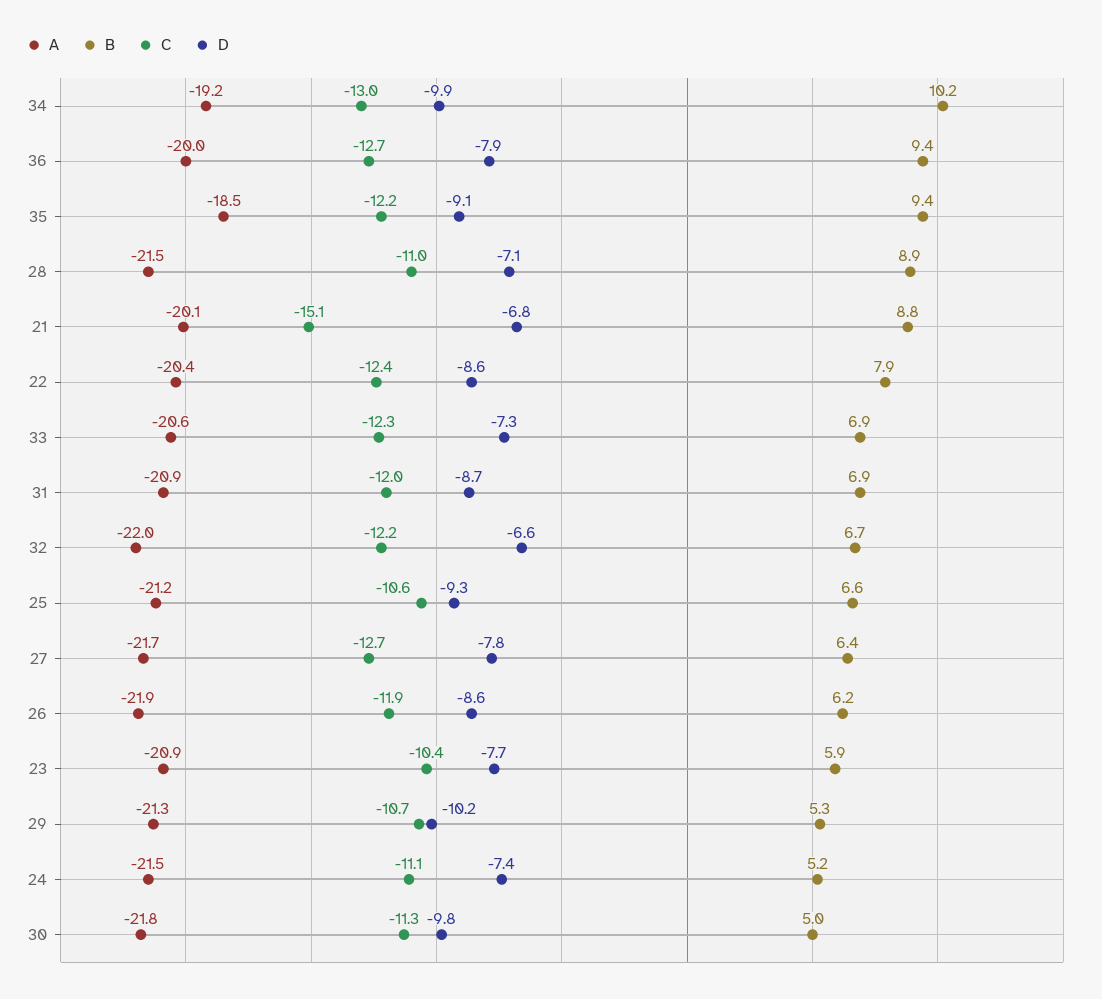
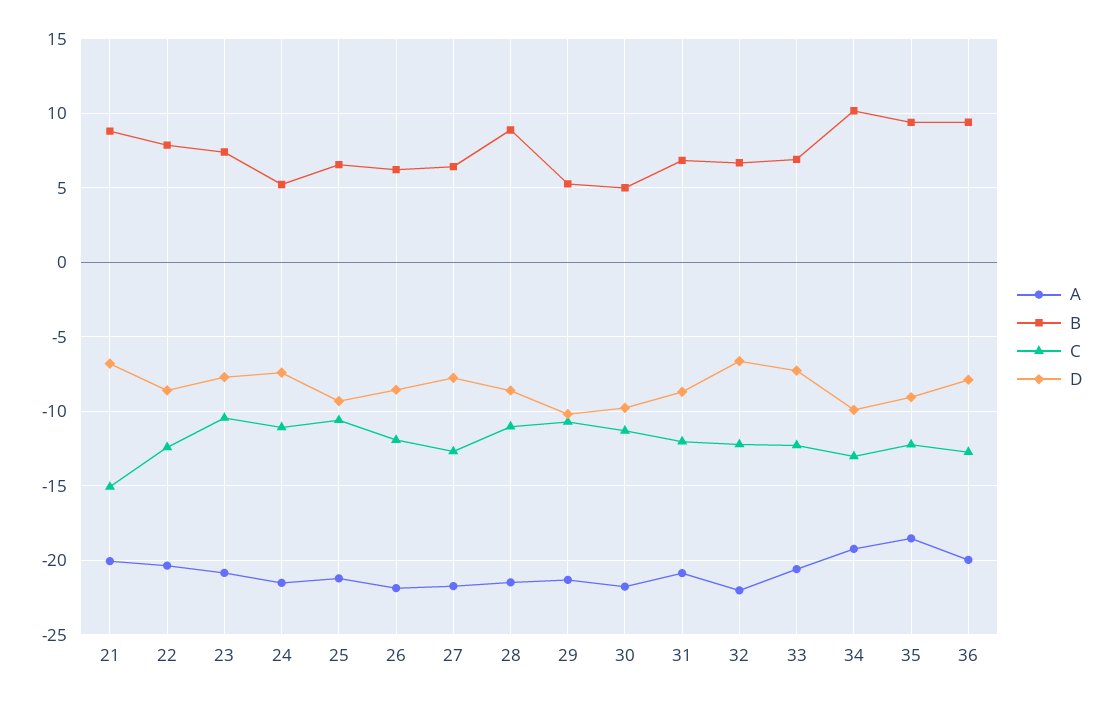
  {
    "A": {
      "34": -19.2,
      "36": -20,
      "35": -18.5,
      "28": -21.5,
      "21": -20.1,
      "22": -20.4,
      "33": -20.6,
      "31": -20.9,
      "32": -22,
      "25": -21.2,
      "27": -21.7,
      "26": -21.9,
      "23": -20.9,
      "29": -21.3,
      "24": -21.5,
      "30": -21.8
    },
    "B": {
      "34": 10.2,
      "36": 9.4,
      "35": 9.4,
      "28": 8.9,
      "21": 8.8,
      "22": 7.9,
      "33": 6.9,
      "31": 6.9,
      "32": 6.7,
      "25": 6.6,
      "27": 6.4,
      "26": 6.2,
-     "23": 5.9,
+     "23": 7.5,
      "29": 5.3,
      "24": 5.2,
      "30": 5
    },
    "C": {
      "34": -13,
      "36": -12.7,
      "35": -12.2,
      "28": -11,
      "21": -15.1,
      "22": -12.4,
      "33": -12.3,
      "31": -12,
      "32": -12.2,
      "25": -10.6,
      "27": -12.7,
      "26": -11.9,
      "23": -10.4,
      "29": -10.7,
      "24": -11.1,
      "30": -11.3
    },
    "D": {
      "34": -9.9,
      "36": -7.9,
      "35": -9.1,
-     "28": -7.1,
+     "28": -8.5,
      "21": -6.8,
      "22": -8.6,
      "33": -7.3,
      "31": -8.7,
      "32": -6.6,
      "25": -9.3,
      "27": -7.8,
      "26": -8.6,
      "23": -7.7,
      "29": -10.2,
      "24": -7.4,
      "30": -9.8
    }
  }

